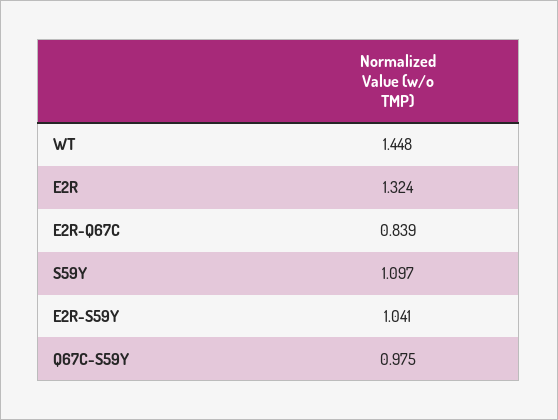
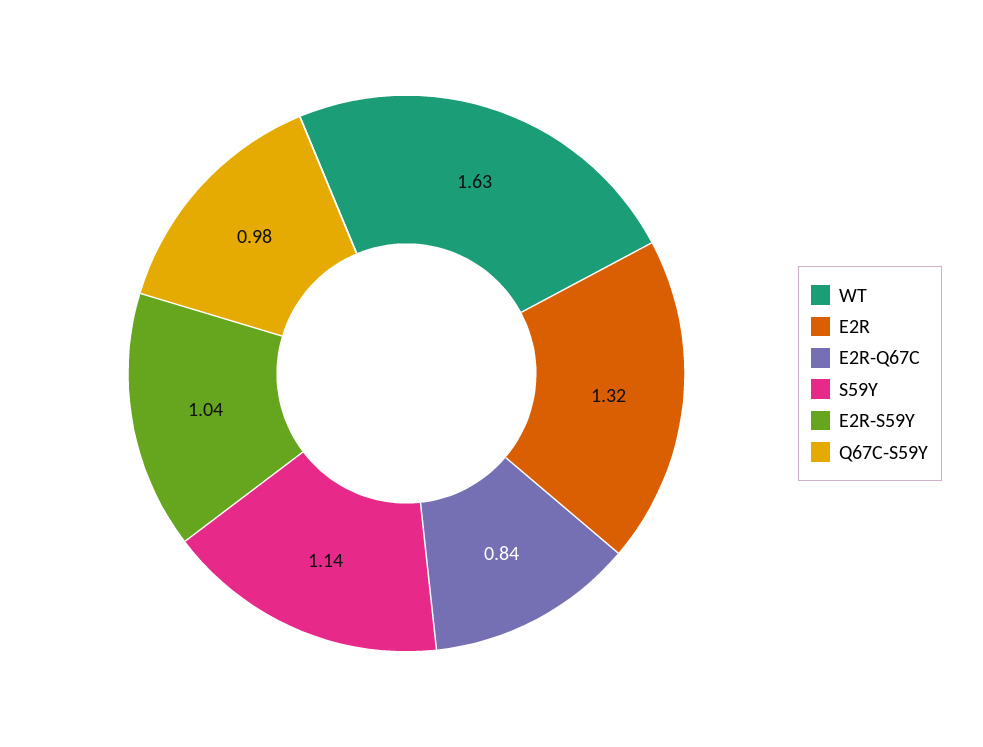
  {
-   "WT": 1.448,
+   "WT": 1.63,
    "E2R": 1.324,
    "E2R-Q67C": 0.839,
-   "S59Y": 1.097,
+   "S59Y": 1.14,
    "E2R-S59Y": 1.041,
    "Q67C-S59Y": 0.975
  }

